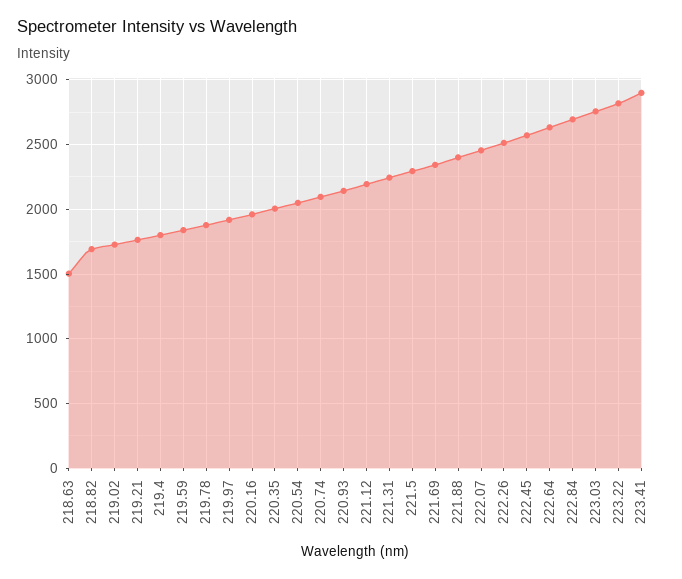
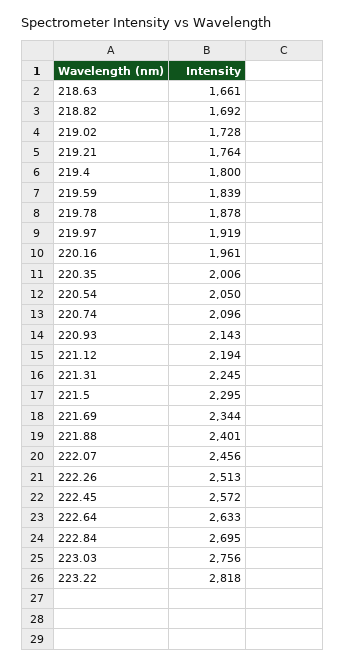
  {
-   "218.63": 1500,
+   "218.63": 1661,
    "218.82": 1692,
    "219.02": 1728,
    "219.21": 1764,
    "219.4": 1800,
    "219.59": 1839,
    "219.78": 1878,
    "219.97": 1919,
    "220.16": 1961,
    "220.35": 2006,
    "220.54": 2050,
    "220.74": 2096,
    "220.93": 2143,
    "221.12": 2194,
    "221.31": 2245,
    "221.5": 2295,
    "221.69": 2344,
    "221.88": 2401,
    "222.07": 2456,
    "222.26": 2513,
    "222.45": 2572,
    "222.64": 2633,
    "222.84": 2695,
    "223.03": 2756,
-   "223.22": 2818,
+   "223.22": 2818
-   "223.41": 2900
  }

